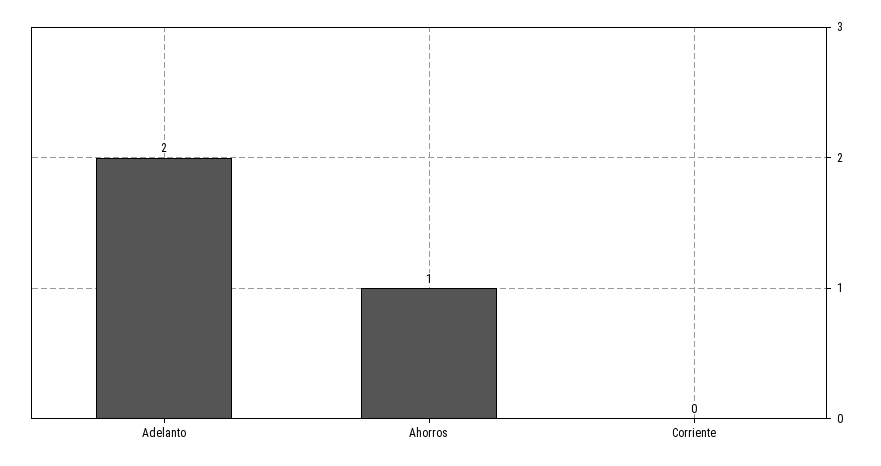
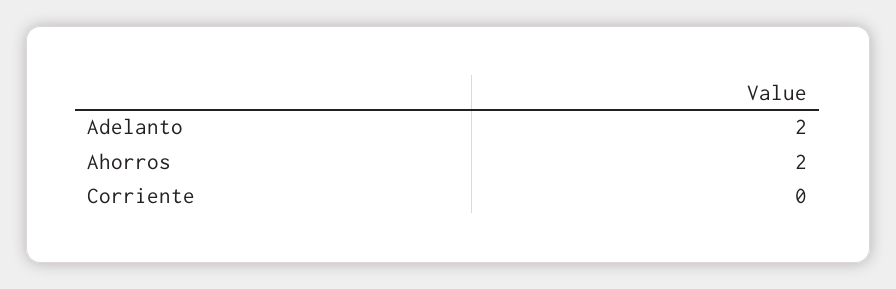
  {
    "Adelanto": 2,
-   "Ahorros": 1,
+   "Ahorros": 2,
    "Corriente": 0
  }

